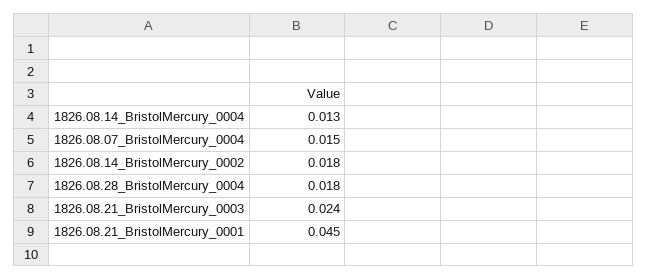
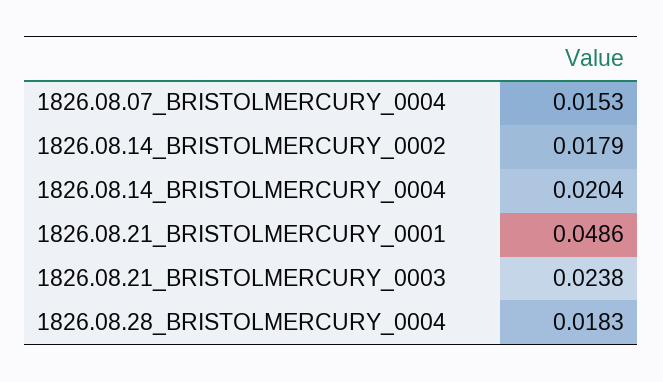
  {
-   "1826.08.14_BristolMercury_0004": 0.013,
+   "1826.08.14_BristolMercury_0004": 0.0204,
    "1826.08.07_BristolMercury_0004": 0.0153,
    "1826.08.14_BristolMercury_0002": 0.0179,
    "1826.08.28_BristolMercury_0004": 0.0183,
    "1826.08.21_BristolMercury_0003": 0.0238,
-   "1826.08.21_BristolMercury_0001": 0.045
+   "1826.08.21_BristolMercury_0001": 0.0486
  }

